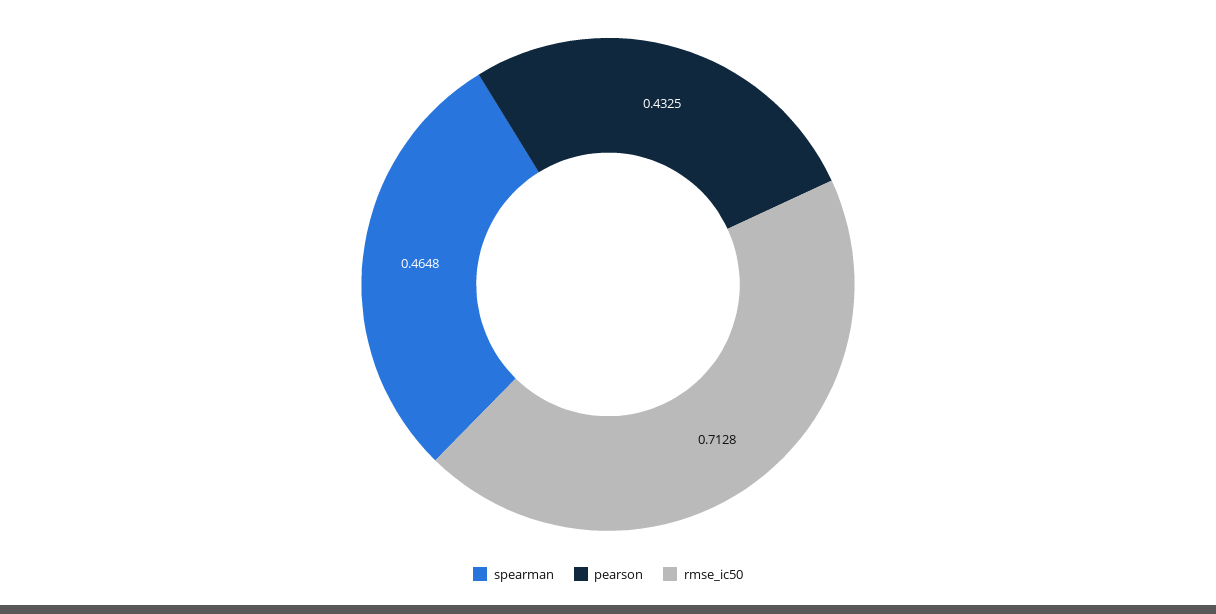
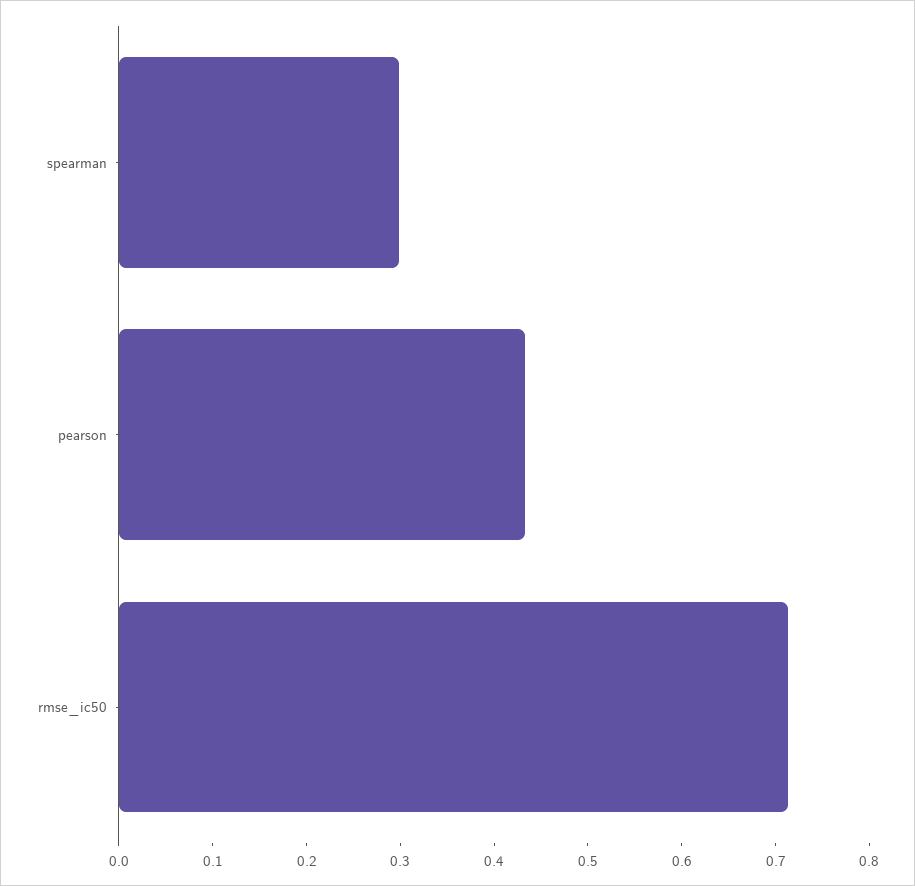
  {
-   "spearman": 0.4648,
+   "spearman": 0.3,
    "pearson": 0.4325,
    "rmse_ic50": 0.7128
  }

